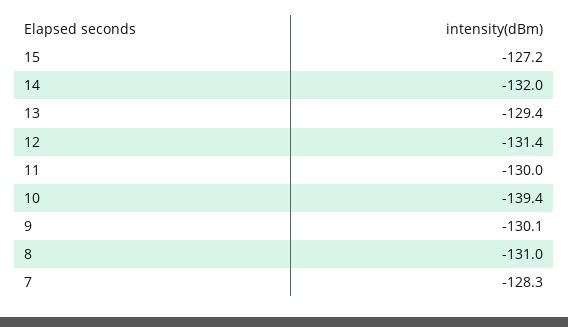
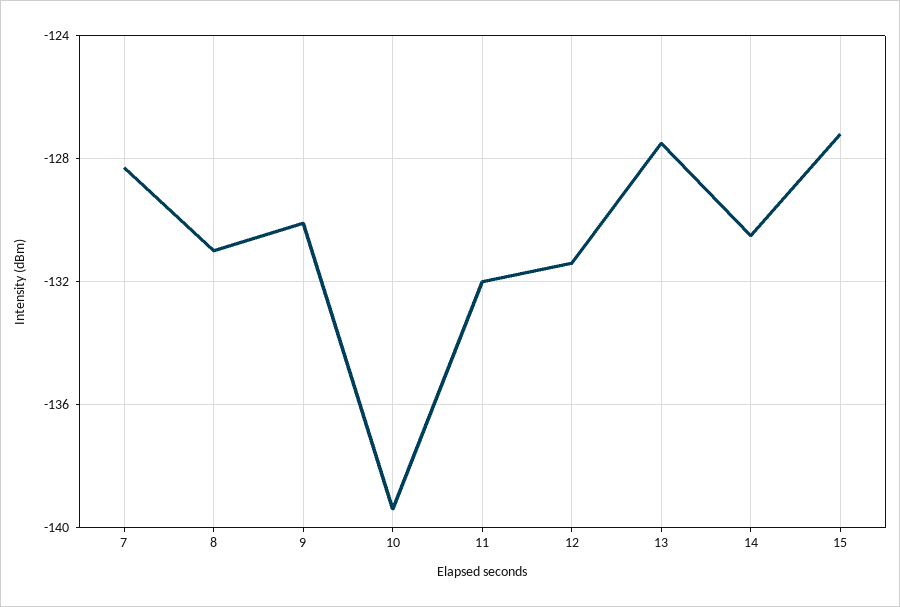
  {
    "15": -127.2,
-   "14": -132,
+   "14": -130.5,
-   "13": -129.4,
+   "13": -127.5,
    "12": -131.4,
-   "11": -130,
+   "11": -132,
    "10": -139.4,
    "9": -130.1,
    "8": -131,
    "7": -128.3
  }

